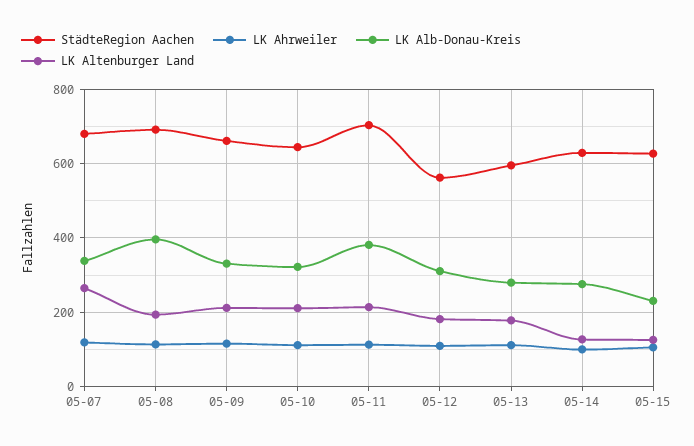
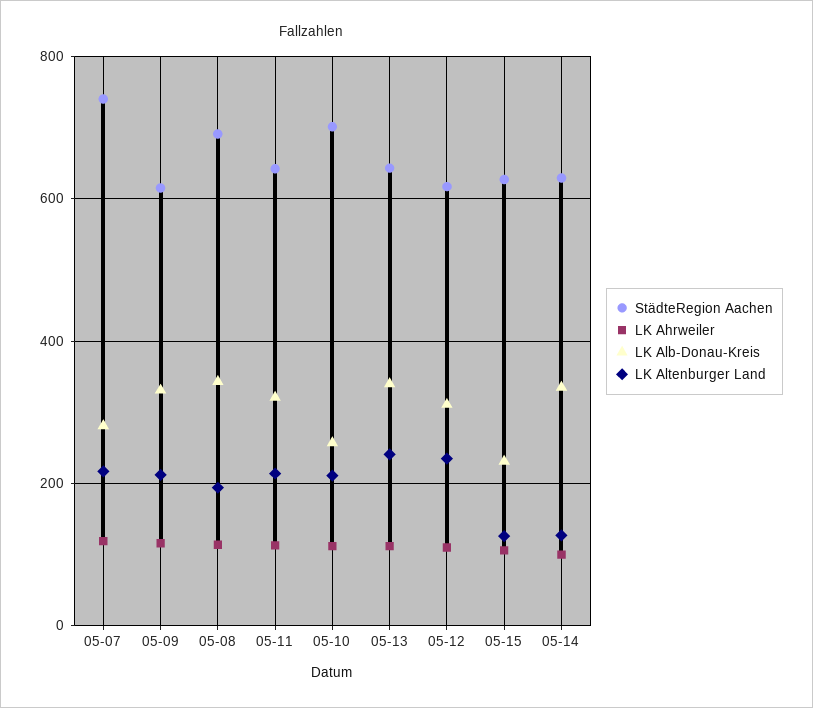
  {
    "StädteRegion Aachen": {
-     "05-07": 680,
+     "05-07": 740,
      "05-08": 700,
-     "05-09": 660,
+     "05-09": 620,
-     "05-10": 640,
+     "05-10": 700,
-     "05-11": 700,
+     "05-11": 640,
-     "05-12": 560,
+     "05-12": 620,
-     "05-13": 600,
+     "05-13": 640,
      "05-14": 620,
      "05-15": 620
    },
    "LK Ahrweiler": {
      "05-07": 120,
      "05-08": 120,
      "05-09": 120,
      "05-10": 120,
      "05-11": 120,
      "05-12": 120,
      "05-13": 120,
      "05-14": 100,
      "05-15": 100
    },
    "LK Alb-Donau-Kreis": {
-     "05-07": 340,
+     "05-07": 280,
-     "05-08": 400,
+     "05-08": 340,
      "05-09": 340,
-     "05-10": 320,
+     "05-10": 260,
-     "05-11": 380,
+     "05-11": 320,
      "05-12": 320,
-     "05-13": 280,
+     "05-13": 340,
-     "05-14": 280,
+     "05-14": 340,
      "05-15": 240
    },
    "LK Altenburger Land": {
-     "05-07": 260,
+     "05-07": 220,
      "05-08": 200,
      "05-09": 220,
      "05-10": 220,
      "05-11": 220,
-     "05-12": 180,
+     "05-12": 240,
-     "05-13": 180,
+     "05-13": 240,
      "05-14": 120,
      "05-15": 120
    }
  }

